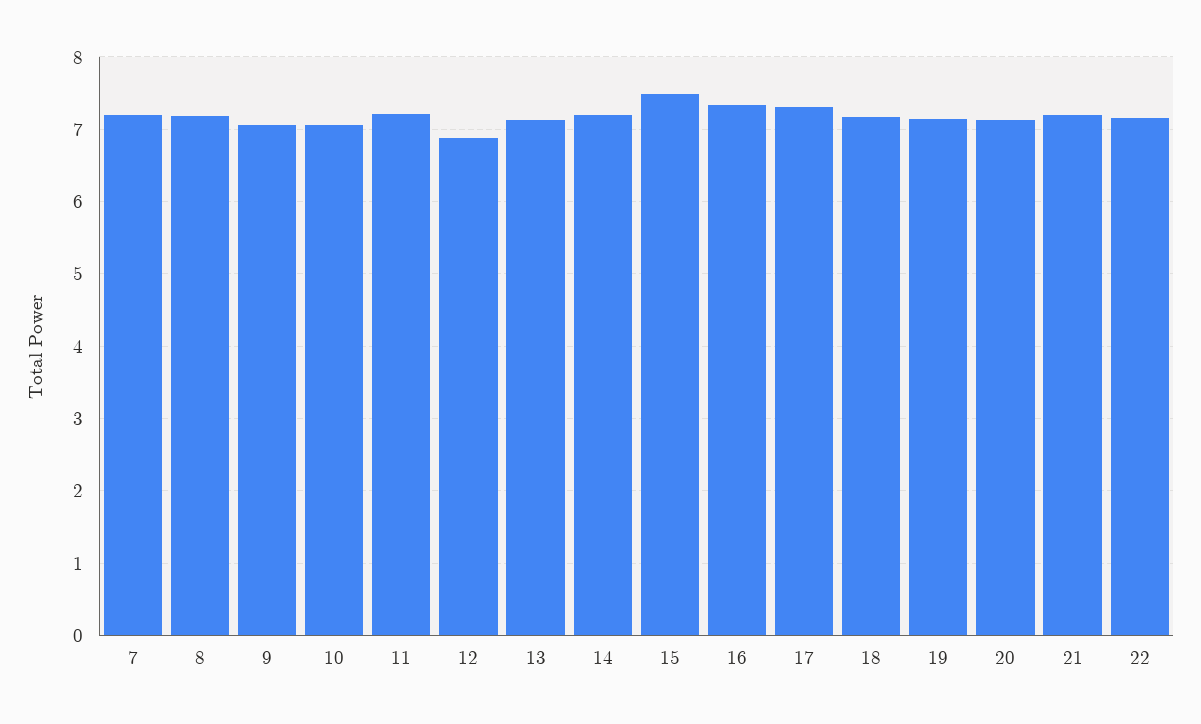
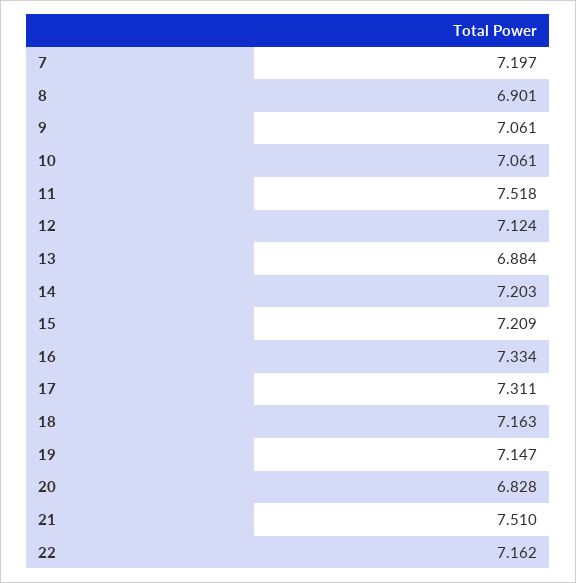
  {
    "7": 7.197,
-   "8": 7.2,
+   "8": 6.901,
    "9": 7.061,
    "10": 7.061,
-   "11": 7.2,
+   "11": 7.518,
-   "12": 6.9,
+   "12": 7.124,
-   "13": 7.1,
+   "13": 6.884,
    "14": 7.203,
-   "15": 7.5,
+   "15": 7.209,
    "16": 7.334,
    "17": 7.311,
    "18": 7.163,
    "19": 7.147,
-   "20": 7.1,
+   "20": 6.828,
-   "21": 7.2,
+   "21": 7.51,
    "22": 7.162
  }

